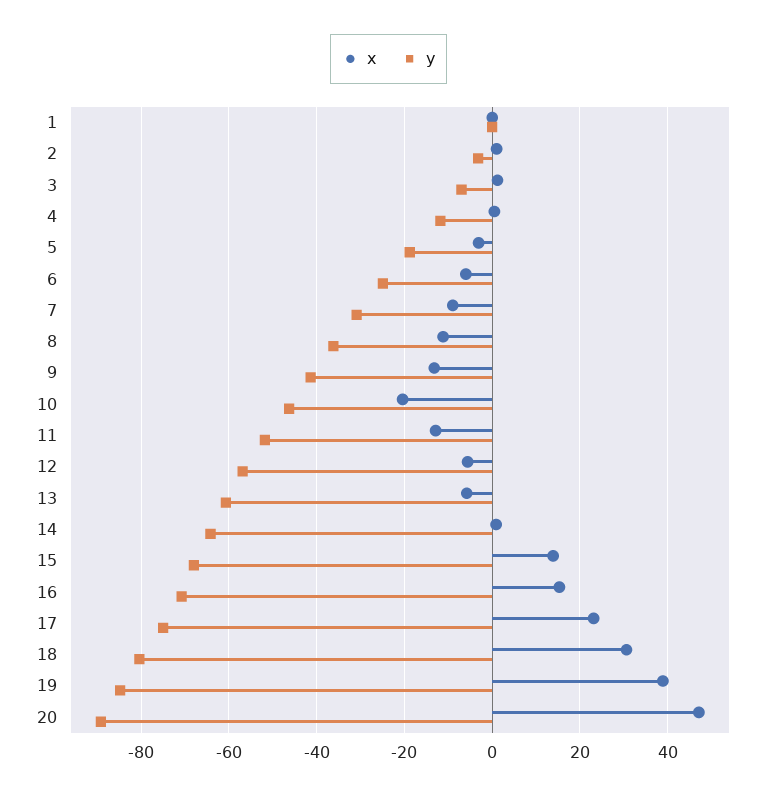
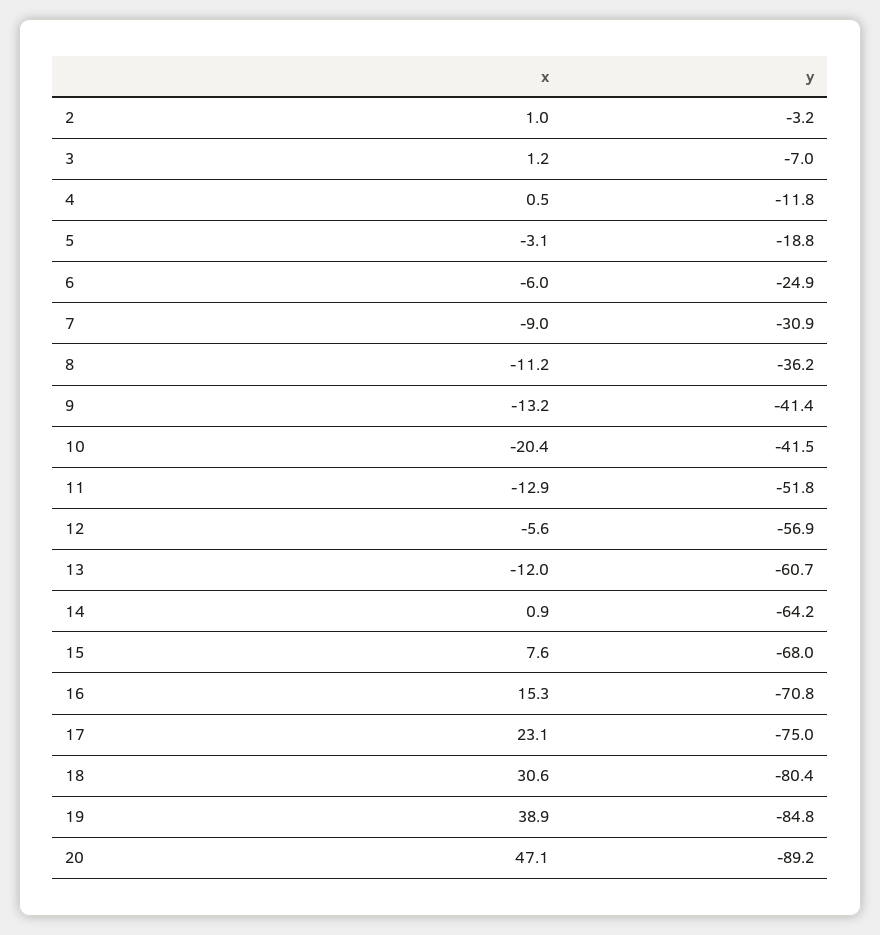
  {
    "x": {
-     "1": 0,
      "2": 1,
      "3": 1.2,
      "4": 0.5,
      "5": -3.1,
      "6": -6,
      "7": -9,
      "8": -11.2,
      "9": -13.2,
      "10": -20.4,
      "11": -12.9,
      "12": -5.6,
-     "13": -6,
+     "13": -12,
      "14": 0.9,
-     "15": 14,
+     "15": 7.6,
      "16": 15.3,
      "17": 23.1,
      "18": 30.6,
      "19": 38.9,
      "20": 47.1
    },
    "y": {
-     "1": 0,
      "2": -3.2,
      "3": -7,
      "4": -11.8,
      "5": -18.8,
      "6": -24.9,
      "7": -30.9,
      "8": -36.2,
      "9": -41.4,
-     "10": -46,
+     "10": -41.5,
      "11": -51.8,
      "12": -56.9,
      "13": -60.7,
      "14": -64.2,
      "15": -68,
      "16": -70.8,
      "17": -75,
      "18": -80.4,
      "19": -84.8,
      "20": -89.2
    }
  }

